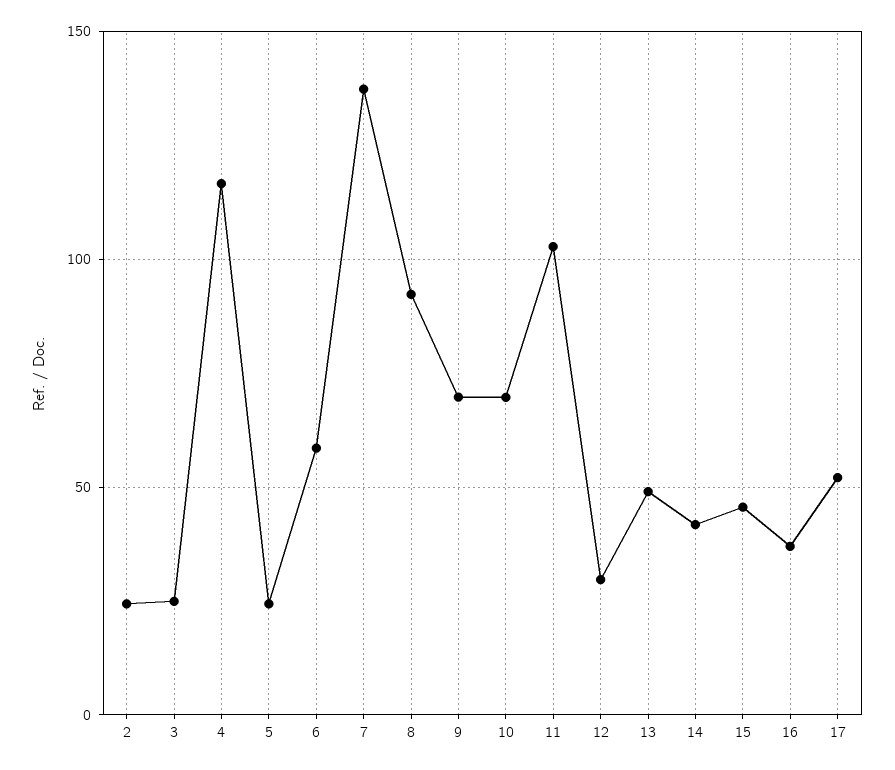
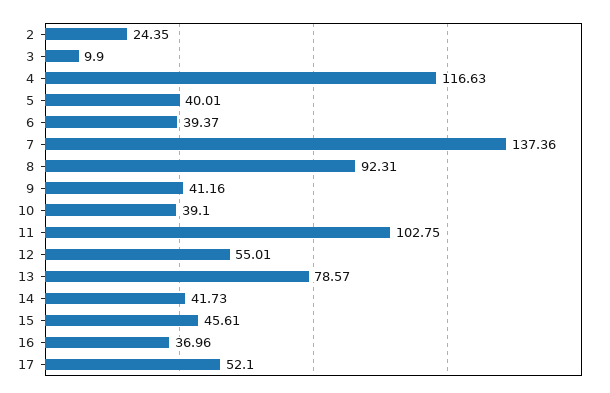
  {
    "2": 24.35,
-   "3": 25,
+   "3": 9.9,
    "4": 116.63,
-   "5": 25,
+   "5": 40.01,
-   "6": 60,
+   "6": 39.37,
    "7": 137.36,
    "8": 92.31,
-   "9": 70,
+   "9": 41.16,
-   "10": 70,
+   "10": 39.1,
    "11": 102.75,
-   "12": 30,
+   "12": 55.01,
-   "13": 50,
+   "13": 78.57,
    "14": 41.73,
    "15": 45.61,
    "16": 36.96,
    "17": 52.1
  }

